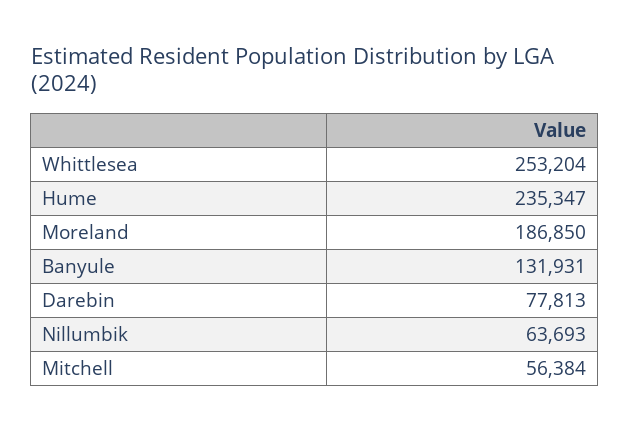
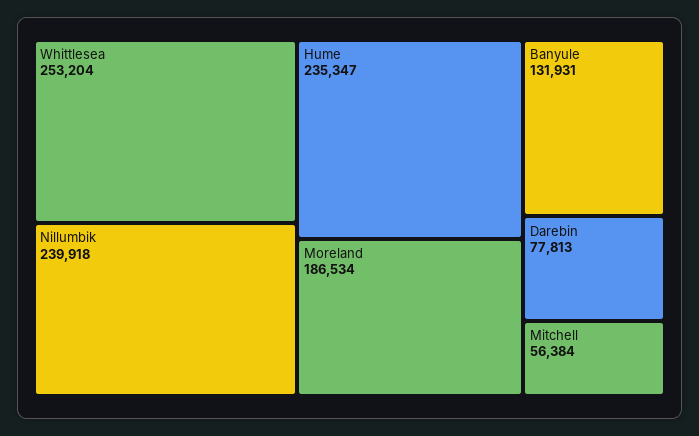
  {
    "Whittlesea": 253204,
    "Hume": 235347,
-   "Moreland": 186850,
+   "Moreland": 186534,
    "Banyule": 131931,
    "Darebin": 77813,
-   "Nillumbik": 63693,
+   "Nillumbik": 239918,
    "Mitchell": 56384
  }

